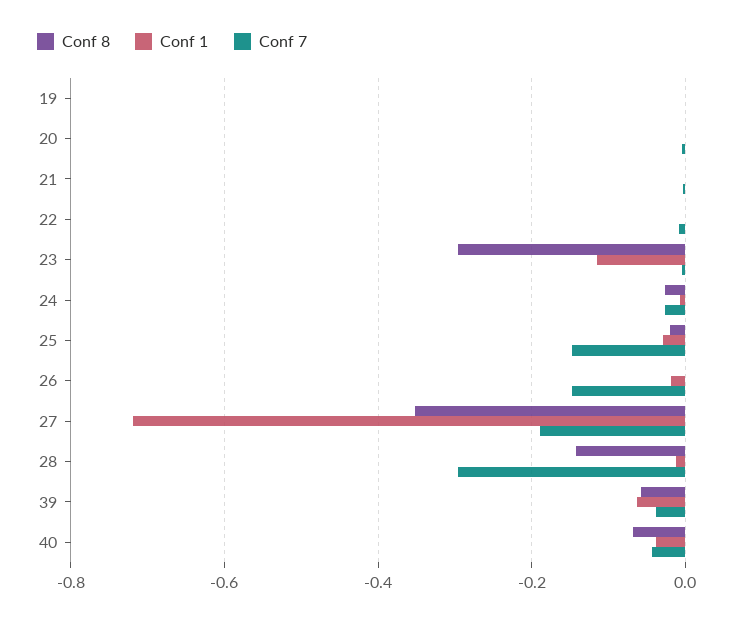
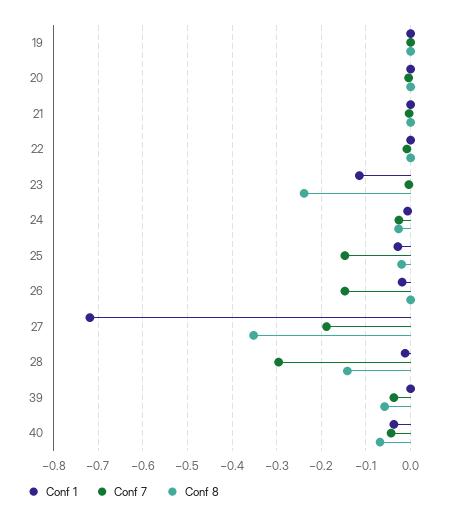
  {
    "Conf 8": {
      "19": 0,
      "20": 0,
      "21": 0,
      "22": 0,
-     "23": -0.3,
+     "23": -0.24,
      "24": -0.02,
      "25": -0.02,
      "26": 0,
      "27": -0.36,
      "28": -0.14,
      "39": -0.06,
      "40": -0.06
    },
    "Conf 1": {
      "19": 0,
      "20": 0,
      "21": 0,
      "22": 0,
      "23": -0.12,
      "24": 0,
      "25": -0.02,
      "26": -0.02,
      "27": -0.72,
      "28": -0.02,
-     "39": -0.06,
+     "39": 0,
      "40": -0.04
    },
    "Conf 7": {
      "19": 0,
      "20": 0,
      "21": 0,
      "22": 0,
      "23": 0,
      "24": -0.02,
      "25": -0.14,
      "26": -0.14,
      "27": -0.18,
      "28": -0.3,
      "39": -0.04,
      "40": -0.04
    }
  }

